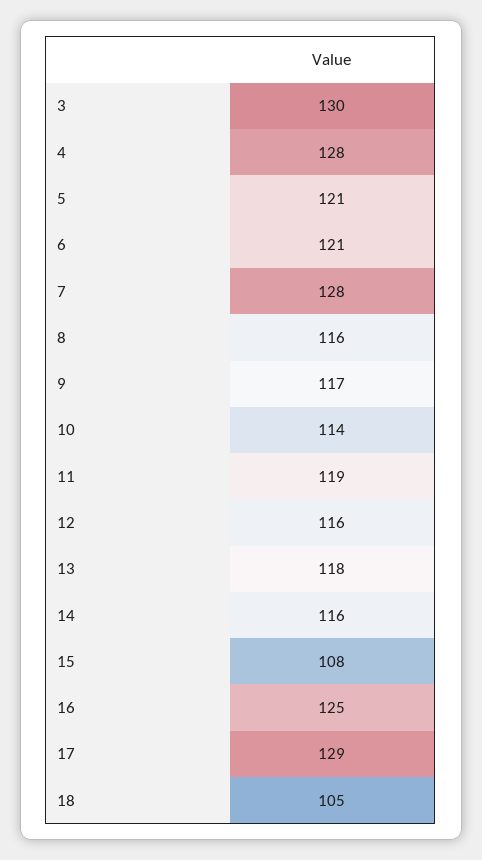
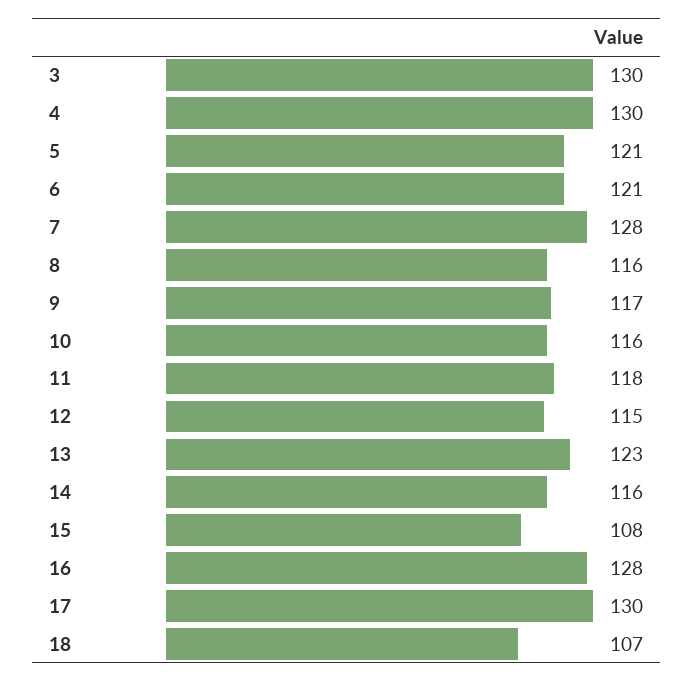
  {
    "3": 130,
-   "4": 128,
+   "4": 130,
    "5": 121,
    "6": 121,
    "7": 128,
    "8": 116,
    "9": 117,
-   "10": 114,
+   "10": 116,
-   "11": 119,
+   "11": 118,
-   "12": 116,
+   "12": 115,
-   "13": 118,
+   "13": 123,
    "14": 116,
    "15": 108,
-   "16": 125,
+   "16": 128,
-   "17": 129,
+   "17": 130,
-   "18": 105
+   "18": 107
  }

